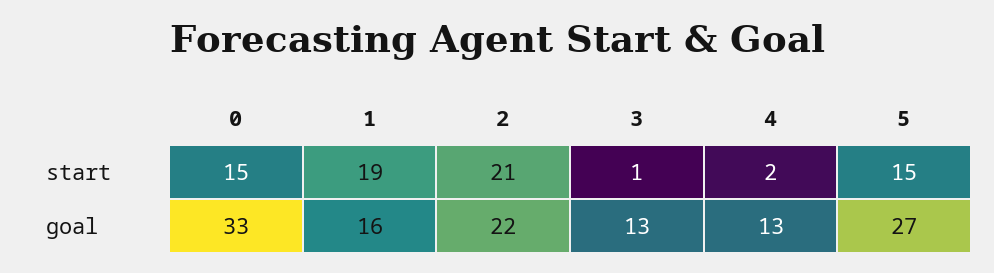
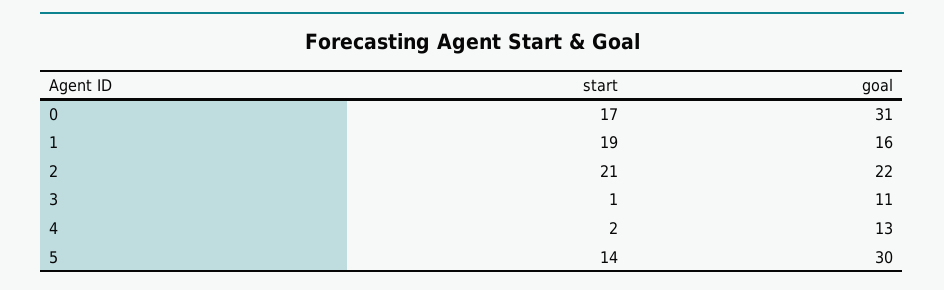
  {
    "0": {
-     "start": 15,
+     "start": 17,
-     "goal": 33
+     "goal": 31
    },
    "1": {
      "start": 19,
      "goal": 16
    },
    "2": {
      "start": 21,
      "goal": 22
    },
    "3": {
      "start": 1,
-     "goal": 13
+     "goal": 11
    },
    "4": {
      "start": 2,
      "goal": 13
    },
    "5": {
-     "start": 15,
+     "start": 14,
-     "goal": 27
+     "goal": 30
    }
  }

